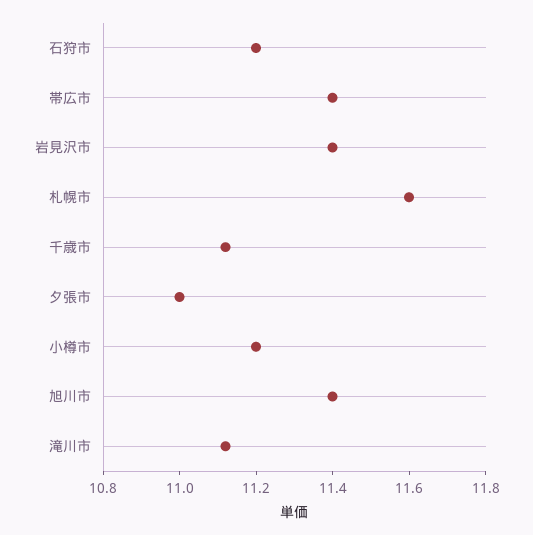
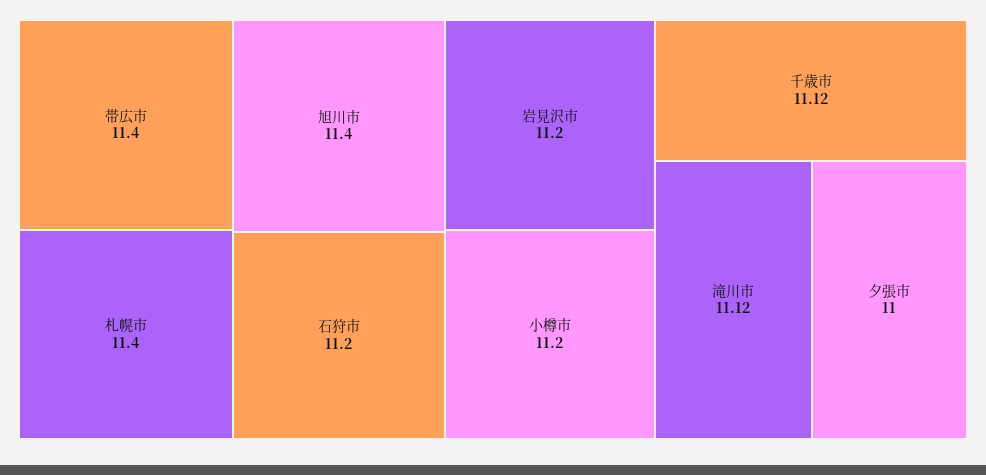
  {
    "石狩市": 11.2,
    "帯広市": 11.4,
-   "岩見沢市": 11.4,
+   "岩見沢市": 11.2,
-   "札幌市": 11.6,
+   "札幌市": 11.4,
    "千歳市": 11.12,
    "夕張市": 11,
    "小樽市": 11.2,
    "旭川市": 11.4,
    "滝川市": 11.12
  }

